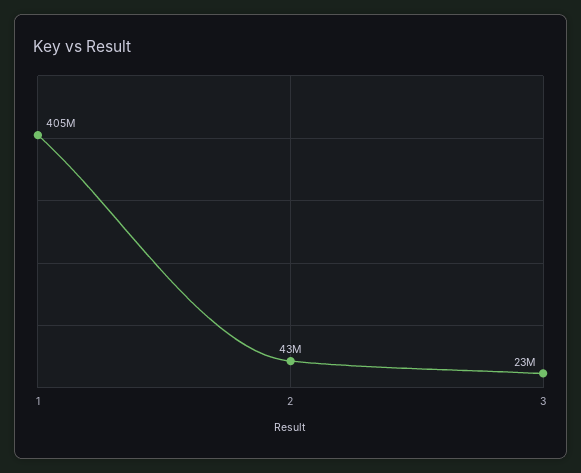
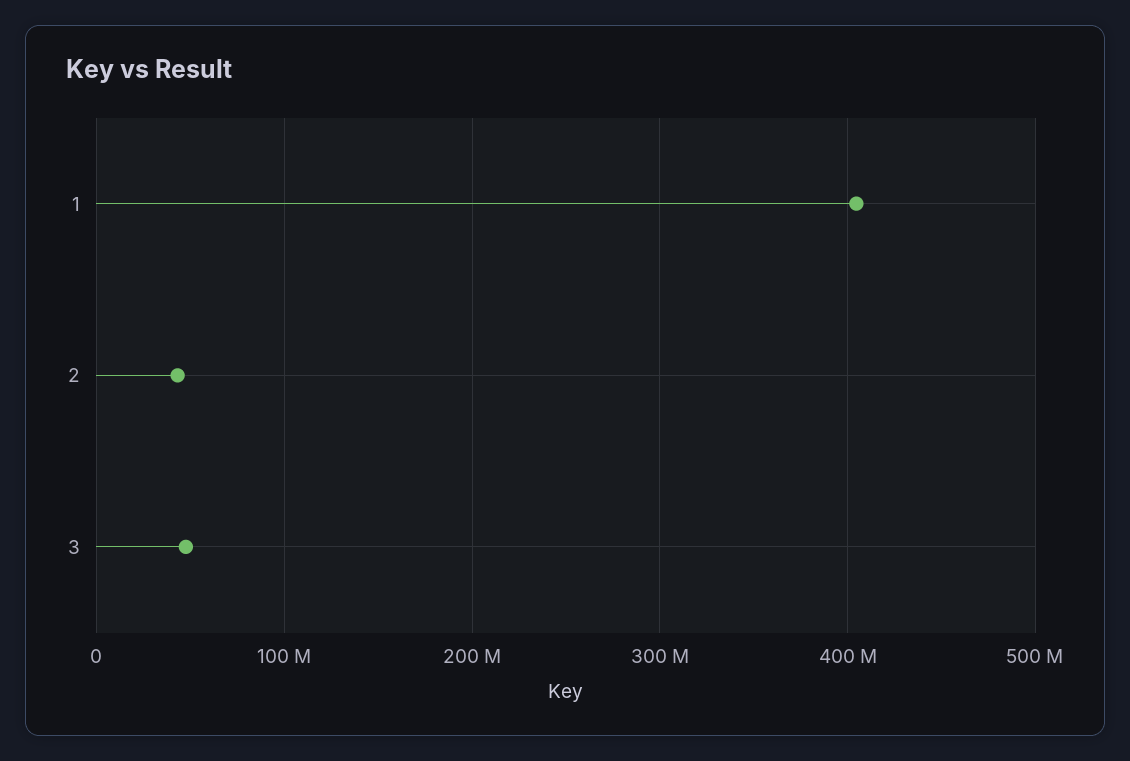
  {
    "1": 405000000,
    "2": 43000000,
-   "3": 23000000
+   "3": 50000000
  }

